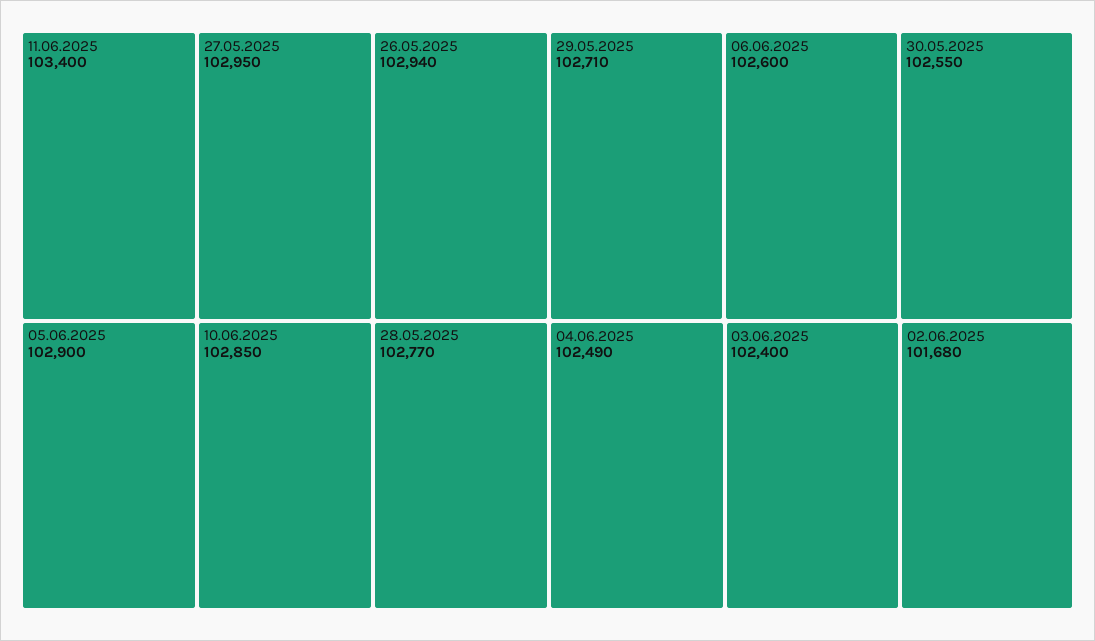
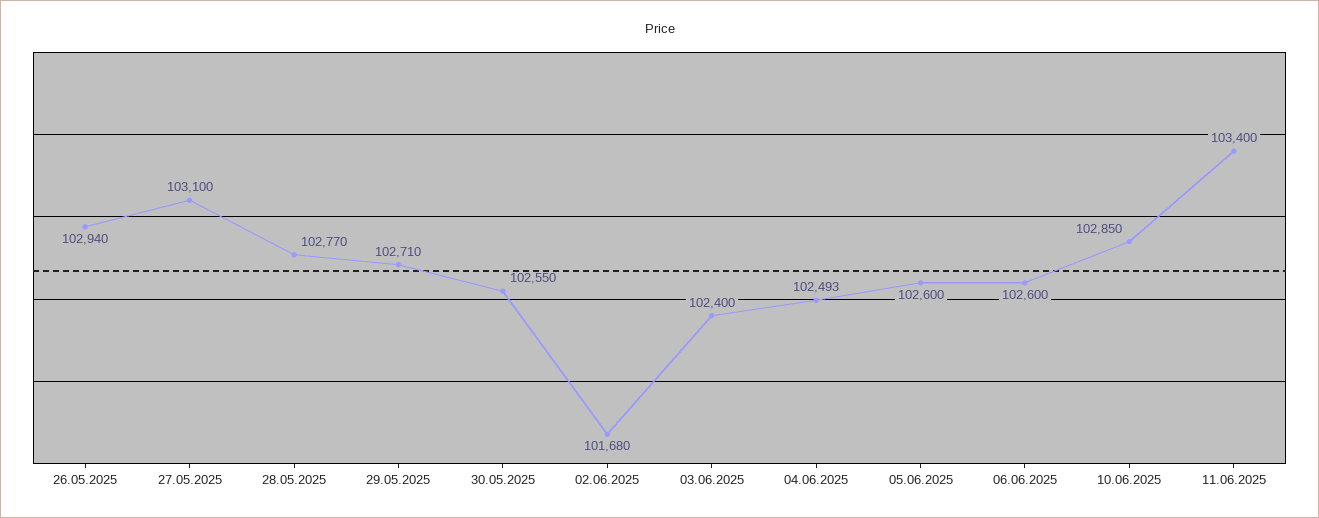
  {
    "11.06.2025": 103400,
-   "27.05.2025": 102950,
+   "27.05.2025": 103100,
    "26.05.2025": 102940,
-   "05.06.2025": 102900,
+   "05.06.2025": 102600,
    "10.06.2025": 102850,
    "28.05.2025": 102770,
    "29.05.2025": 102710,
    "06.06.2025": 102600,
    "30.05.2025": 102550,
-   "04.06.2025": 102490,
+   "04.06.2025": 102493,
    "03.06.2025": 102400,
    "02.06.2025": 101680
  }

